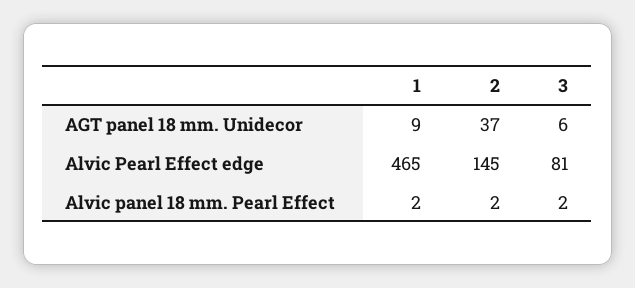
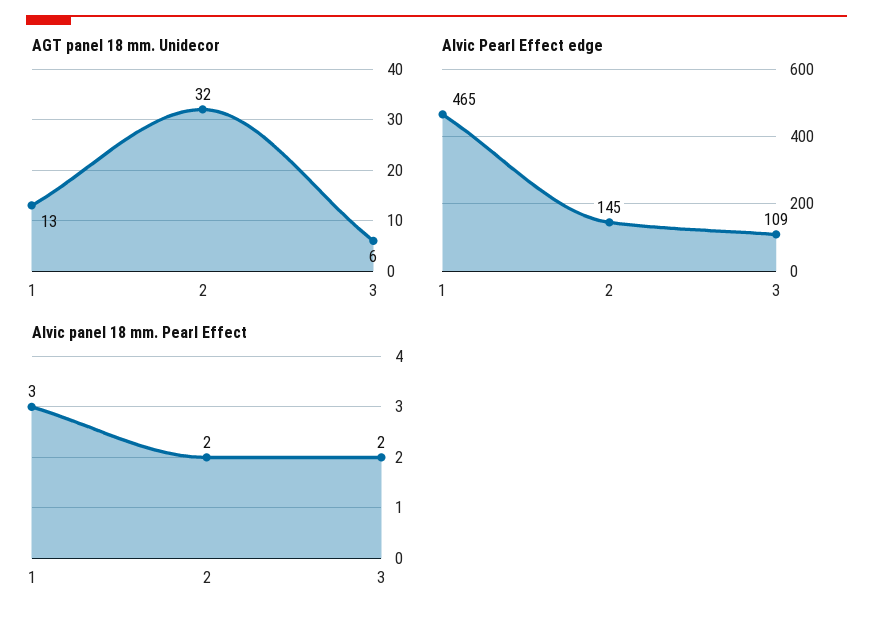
  {
    "AGT panel 18 mm. Unidecor": {
-     "1": 9,
+     "1": 13,
-     "2": 37,
+     "2": 32,
      "3": 6
    },
    "Alvic Pearl Effect edge": {
      "1": 465,
      "2": 145,
-     "3": 81
+     "3": 109
    },
    "Alvic panel 18 mm. Pearl Effect": {
-     "1": 2,
+     "1": 3,
      "2": 2,
      "3": 2
    }
  }

